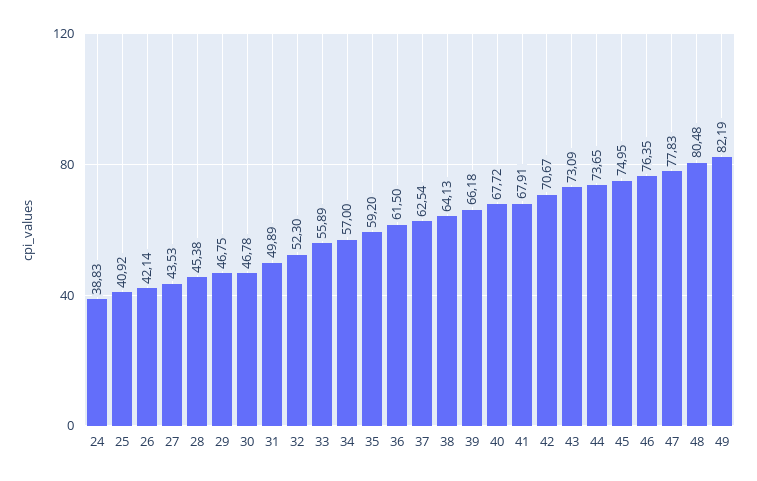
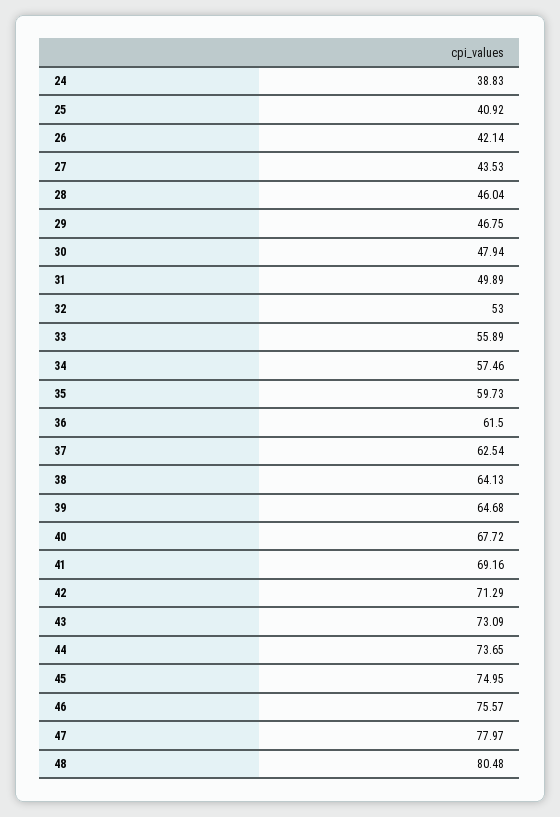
  {
    "24": 38.83,
    "25": 40.92,
    "26": 42.14,
    "27": 43.53,
-   "28": 45.38,
+   "28": 46.04,
    "29": 46.75,
-   "30": 46.78,
+   "30": 47.94,
    "31": 49.89,
-   "32": 52.3,
+   "32": 53,
    "33": 55.89,
-   "34": 57,
+   "34": 57.46,
-   "35": 59.2,
+   "35": 59.73,
    "36": 61.5,
    "37": 62.54,
    "38": 64.13,
-   "39": 66.18,
+   "39": 64.68,
    "40": 67.72,
-   "41": 67.91,
+   "41": 69.16,
-   "42": 70.67,
+   "42": 71.29,
    "43": 73.09,
    "44": 73.65,
    "45": 74.95,
-   "46": 76.35,
+   "46": 75.57,
-   "47": 77.83,
+   "47": 77.97,
-   "48": 80.48,
+   "48": 80.48
-   "49": 82.19
  }

